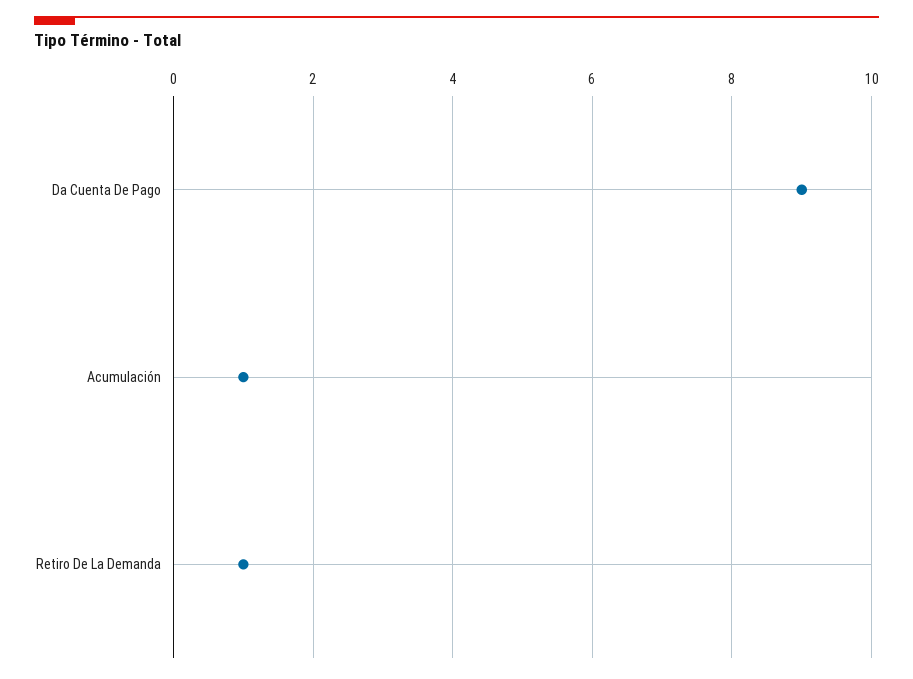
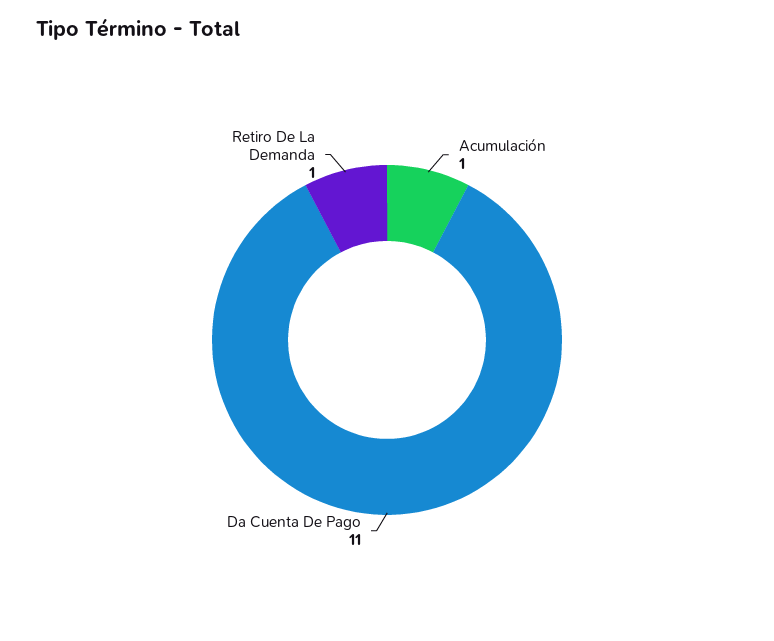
  {
-   "Da Cuenta De Pago": 9,
+   "Da Cuenta De Pago": 11,
    "Acumulación": 1,
    "Retiro De La Demanda": 1
  }

